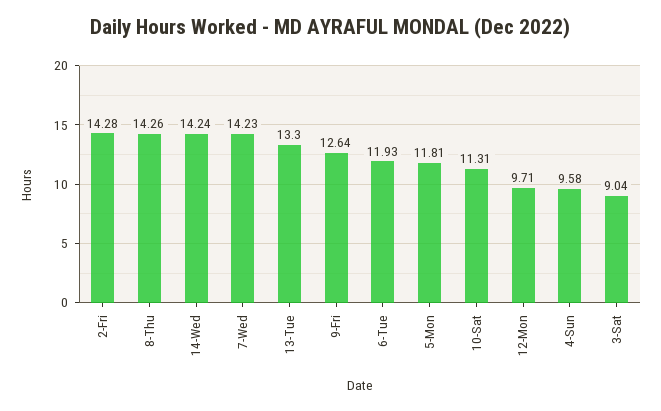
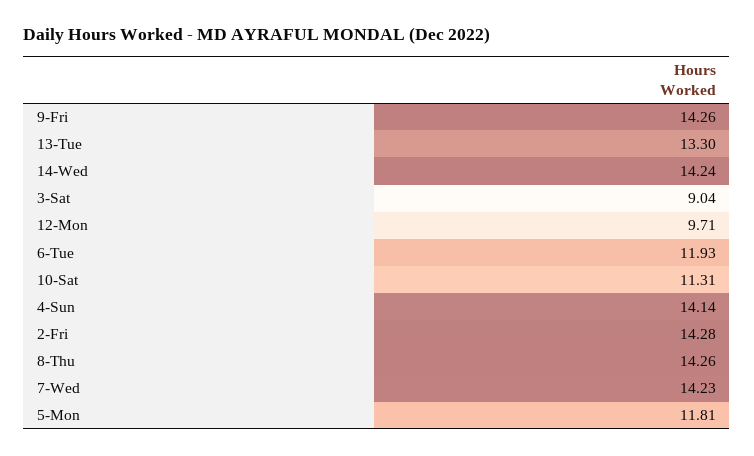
  {
    "2-Fri": 14.28,
    "8-Thu": 14.26,
    "14-Wed": 14.24,
    "7-Wed": 14.23,
    "13-Tue": 13.3,
-   "9-Fri": 12.64,
+   "9-Fri": 14.26,
    "6-Tue": 11.93,
    "5-Mon": 11.81,
    "10-Sat": 11.31,
    "12-Mon": 9.71,
-   "4-Sun": 9.58,
+   "4-Sun": 14.14,
    "3-Sat": 9.04
  }

